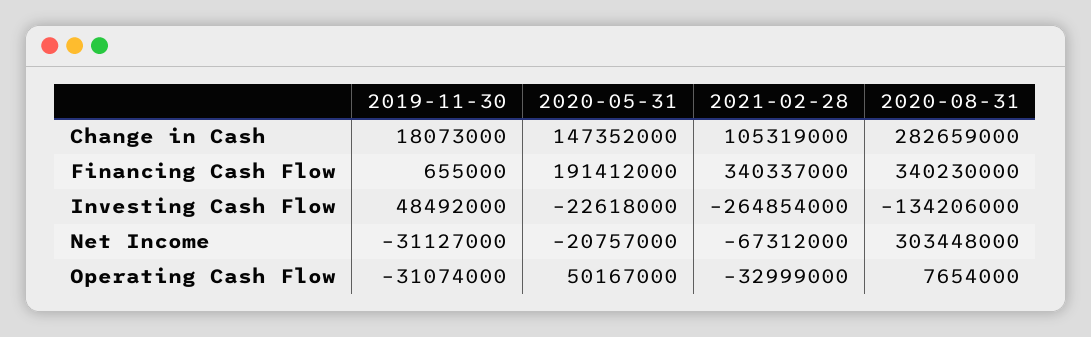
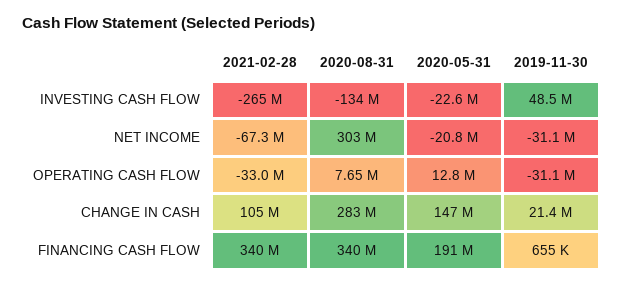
  {
    "2019-11-30": {
-     "Change in Cash": 18073000,
+     "Change in Cash": 21400000,
      "Financing Cash Flow": 655000,
      "Investing Cash Flow": 48492000,
      "Net Income": -31127000,
      "Operating Cash Flow": -31074000
    },
    "2020-05-31": {
      "Change in Cash": 147352000,
      "Financing Cash Flow": 191412000,
      "Investing Cash Flow": -22618000,
      "Net Income": -20757000,
-     "Operating Cash Flow": 50167000
+     "Operating Cash Flow": 12800000
    },
    "2021-02-28": {
      "Change in Cash": 105319000,
      "Financing Cash Flow": 340337000,
      "Investing Cash Flow": -264854000,
      "Net Income": -67312000,
      "Operating Cash Flow": -32999000
    },
    "2020-08-31": {
      "Change in Cash": 282659000,
      "Financing Cash Flow": 340230000,
      "Investing Cash Flow": -134206000,
      "Net Income": 303448000,
      "Operating Cash Flow": 7654000
    }
  }

